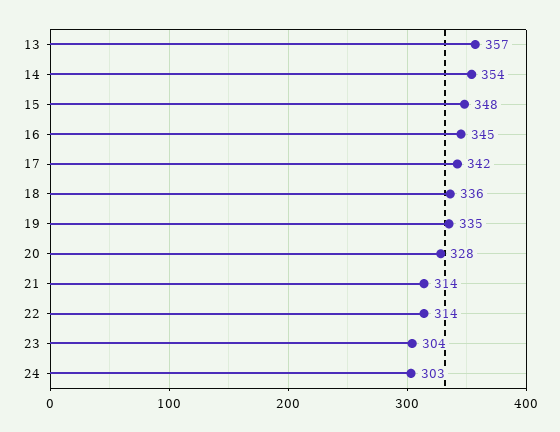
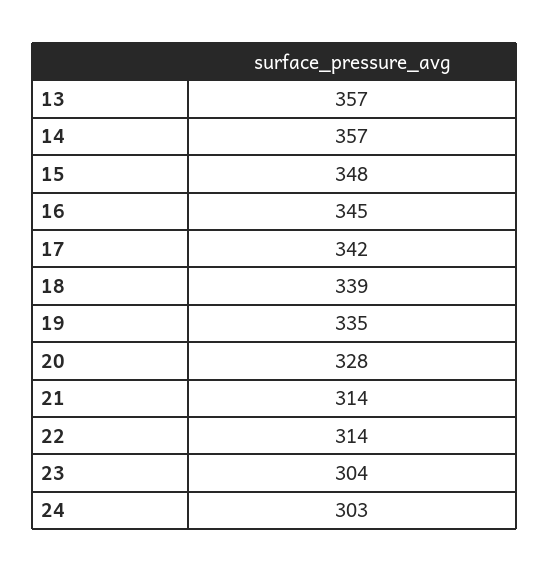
  {
    "13": 357,
-   "14": 354,
+   "14": 357,
    "15": 348,
    "16": 345,
    "17": 342,
-   "18": 336,
+   "18": 339,
    "19": 335,
    "20": 328,
    "21": 314,
    "22": 314,
    "23": 304,
    "24": 303
  }

